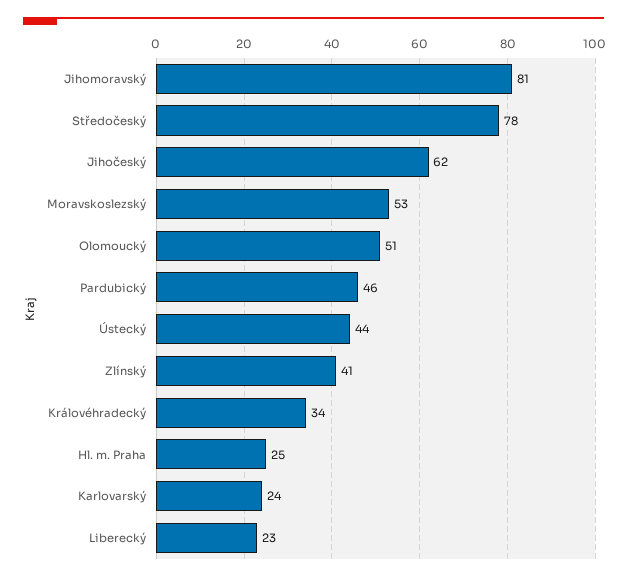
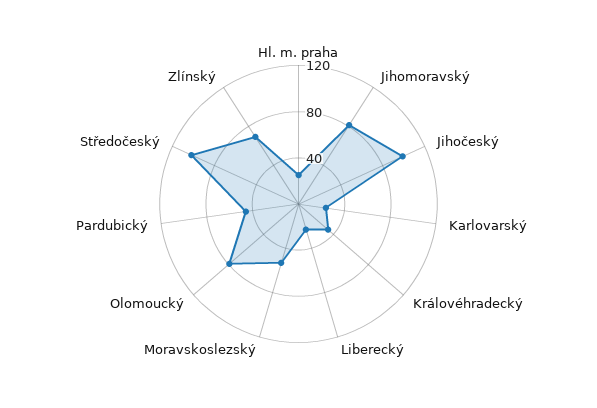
  {
    "Jihomoravský": 81,
-   "Středočeský": 78,
+   "Středočeský": 100,
-   "Jihočeský": 62,
+   "Jihočeský": 100,
    "Moravskoslezský": 53,
-   "Olomoucký": 51,
+   "Olomoucký": 80,
    "Pardubický": 46,
-   "Ústecký": 44,
-   "Zlínský": 41,
+   "Zlínský": 70,
    "Královéhradecký": 34,
    "Hl. m. Praha": 25,
    "Karlovarský": 24,
    "Liberecký": 23
  }

